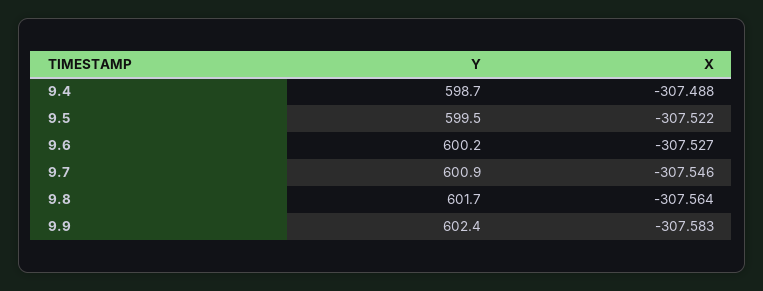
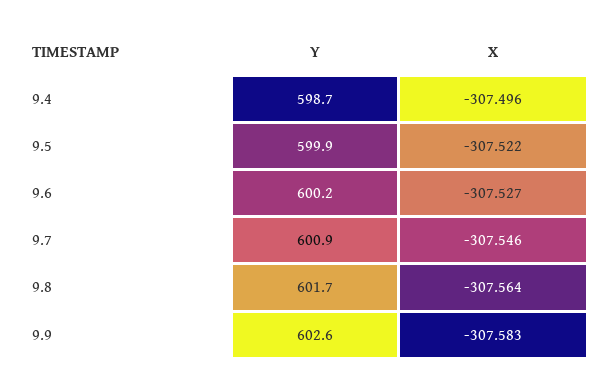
  {
    "Y": {
      "9.4": 598.7,
-     "9.5": 599.5,
+     "9.5": 599.9,
      "9.6": 600.2,
      "9.7": 600.9,
      "9.8": 601.7,
-     "9.9": 602.4
+     "9.9": 602.6
    },
    "X": {
-     "9.4": -307.488,
+     "9.4": -307.496,
      "9.5": -307.522,
      "9.6": -307.527,
      "9.7": -307.546,
      "9.8": -307.564,
      "9.9": -307.583
    }
  }

